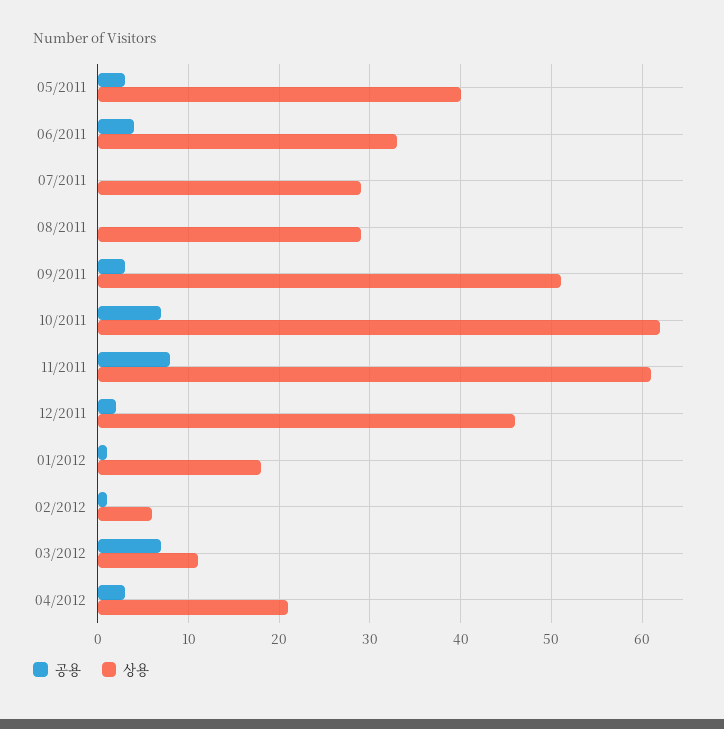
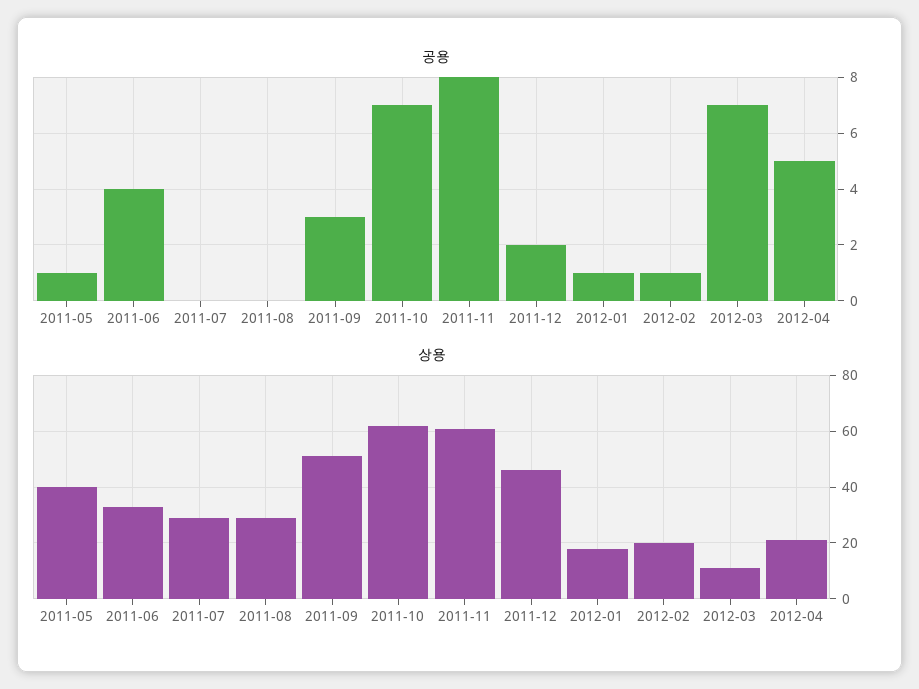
  {
    "공용": {
-     "05/2011": 3,
+     "05/2011": 1,
      "06/2011": 4,
      "07/2011": 0,
      "08/2011": 0,
      "09/2011": 3,
      "10/2011": 7,
      "11/2011": 8,
      "12/2011": 2,
      "01/2012": 1,
      "02/2012": 1,
      "03/2012": 7,
-     "04/2012": 3
+     "04/2012": 5
    },
    "상용": {
      "05/2011": 40,
      "06/2011": 33,
      "07/2011": 29,
      "08/2011": 29,
      "09/2011": 51,
      "10/2011": 62,
      "11/2011": 61,
      "12/2011": 46,
      "01/2012": 18,
-     "02/2012": 6,
+     "02/2012": 20,
      "03/2012": 11,
      "04/2012": 21
    }
  }

